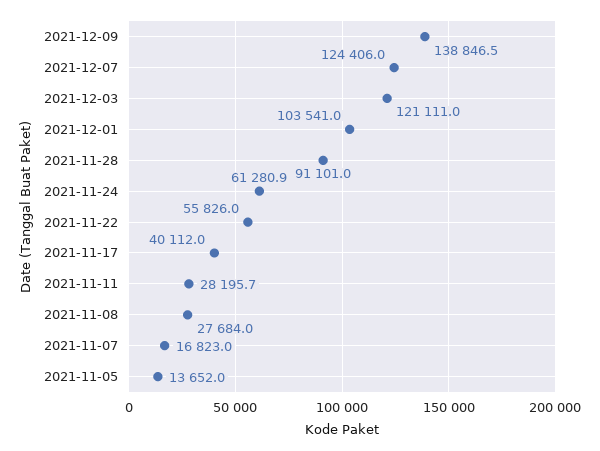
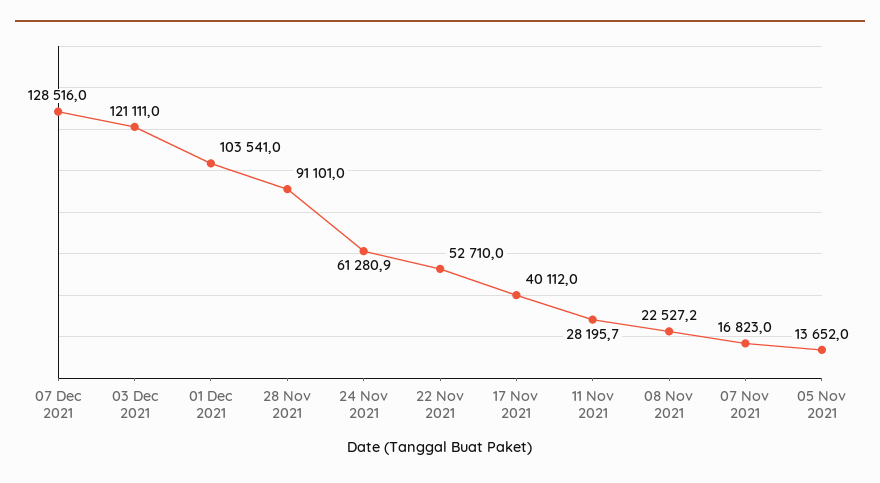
  {
-   "2021-12-09": 138846.5,
-   "2021-12-07": 124406,
+   "2021-12-07": 128516,
    "2021-12-03": 121111,
    "2021-12-01": 103541,
    "2021-11-28": 91101,
    "2021-11-24": 61280.9,
-   "2021-11-22": 55826,
+   "2021-11-22": 52710,
    "2021-11-17": 40112,
    "2021-11-11": 28195.7,
-   "2021-11-08": 27684,
+   "2021-11-08": 22527.2,
    "2021-11-07": 16823,
    "2021-11-05": 13652
  }

